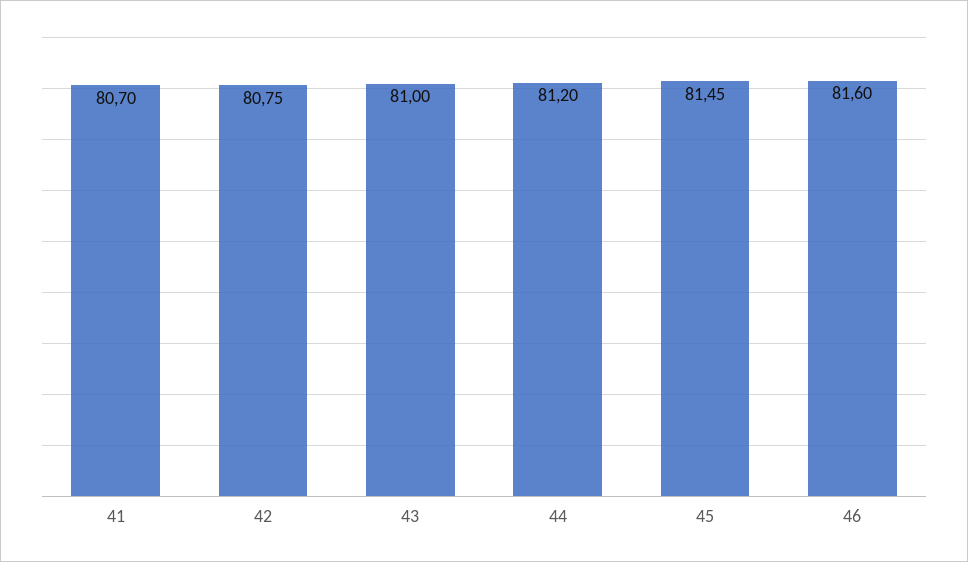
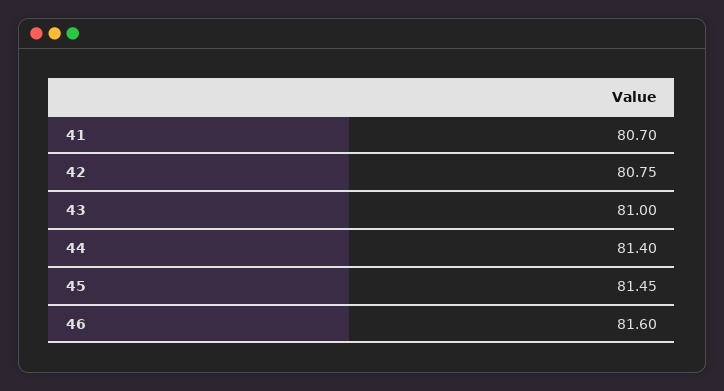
  {
    "41": 80.7,
    "42": 80.75,
    "43": 81,
-   "44": 81.2,
+   "44": 81.4,
    "45": 81.45,
    "46": 81.6
  }

